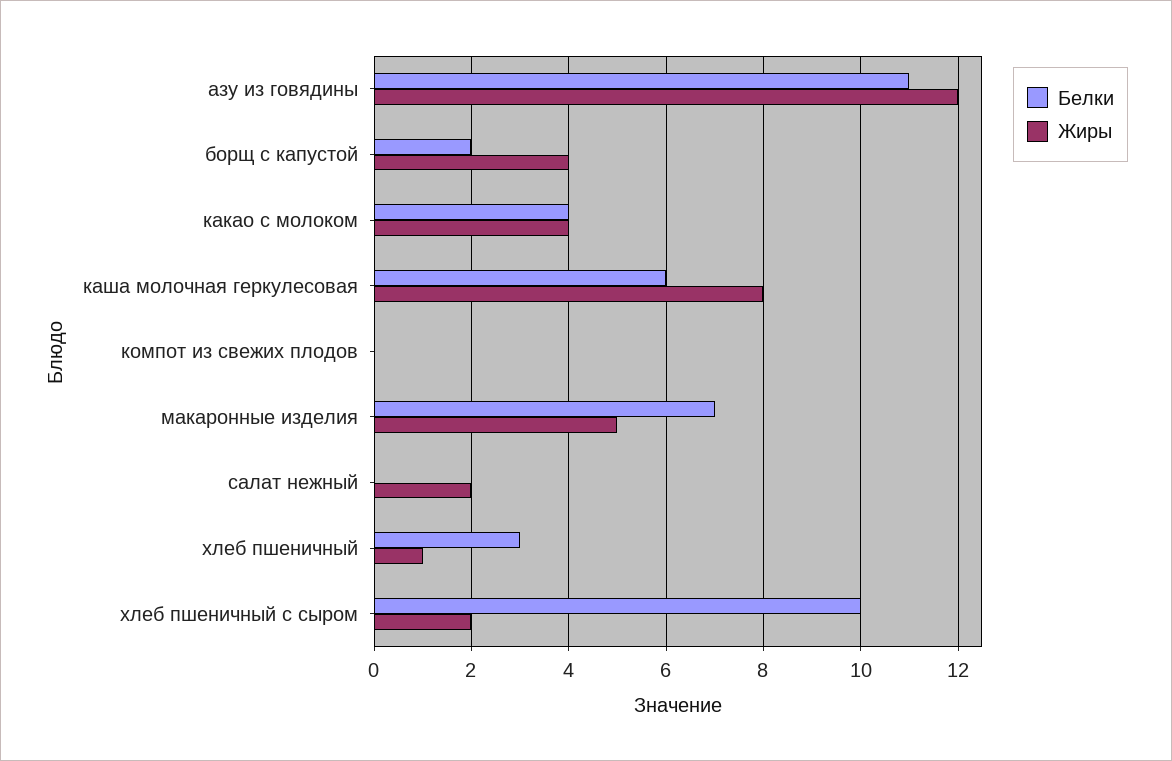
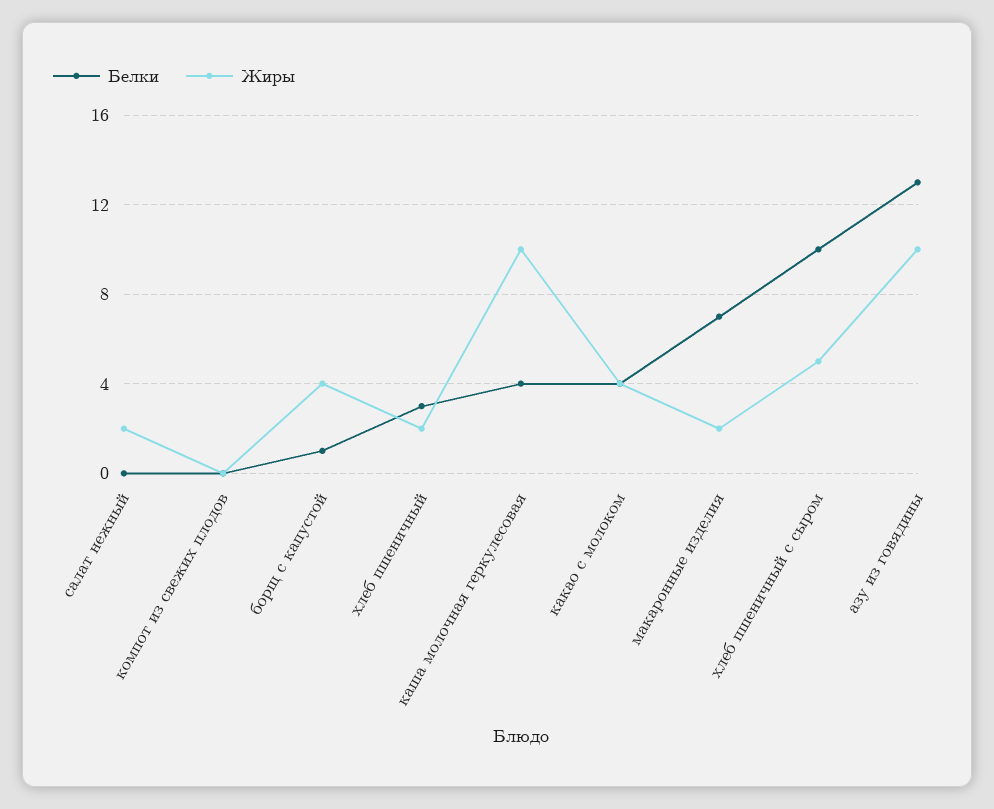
  {
    "Белки": {
-     "азу из говядины": 11,
+     "азу из говядины": 13,
-     "борщ с капустой": 2,
+     "борщ с капустой": 1,
      "какао с молоком": 4,
-     "каша молочная геркулесовая": 6,
+     "каша молочная геркулесовая": 4,
      "компот из свежих плодов": 0,
      "макаронные изделия": 7,
      "салат нежный": 0,
      "хлеб пшеничный": 3,
      "хлеб пшеничный с сыром": 10
    },
    "Жиры": {
-     "азу из говядины": 12,
+     "азу из говядины": 10,
      "борщ с капустой": 4,
      "какао с молоком": 4,
-     "каша молочная геркулесовая": 8,
+     "каша молочная геркулесовая": 10,
      "компот из свежих плодов": 0,
-     "макаронные изделия": 5,
+     "макаронные изделия": 2,
      "салат нежный": 2,
-     "хлеб пшеничный": 1,
+     "хлеб пшеничный": 2,
-     "хлеб пшеничный с сыром": 2
+     "хлеб пшеничный с сыром": 5
    }
  }

